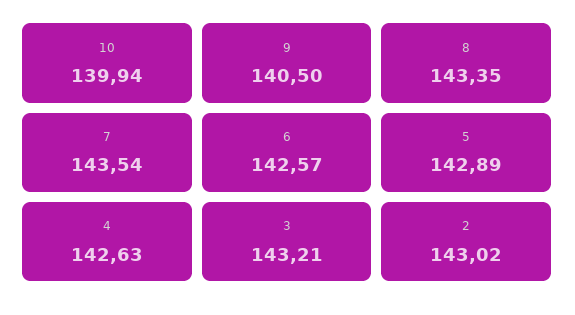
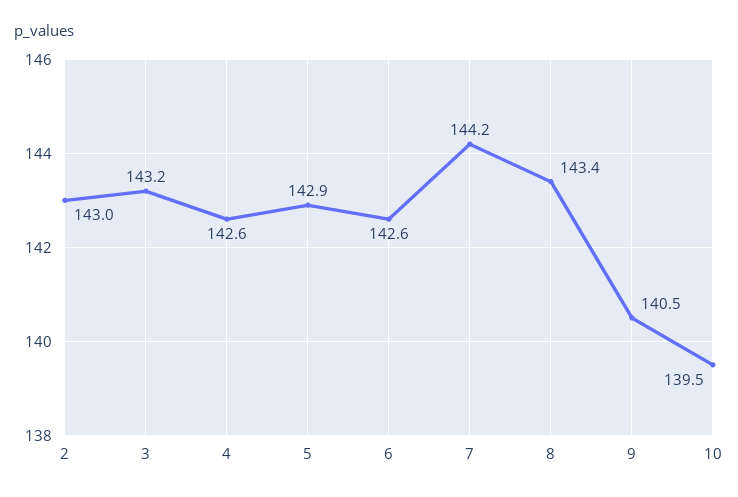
  {
-   "10": 139.94,
+   "10": 139.5,
    "9": 140.5,
    "8": 143.35,
-   "7": 143.54,
+   "7": 144.2,
    "6": 142.57,
    "5": 142.89,
    "4": 142.63,
    "3": 143.21,
    "2": 143.02
  }

